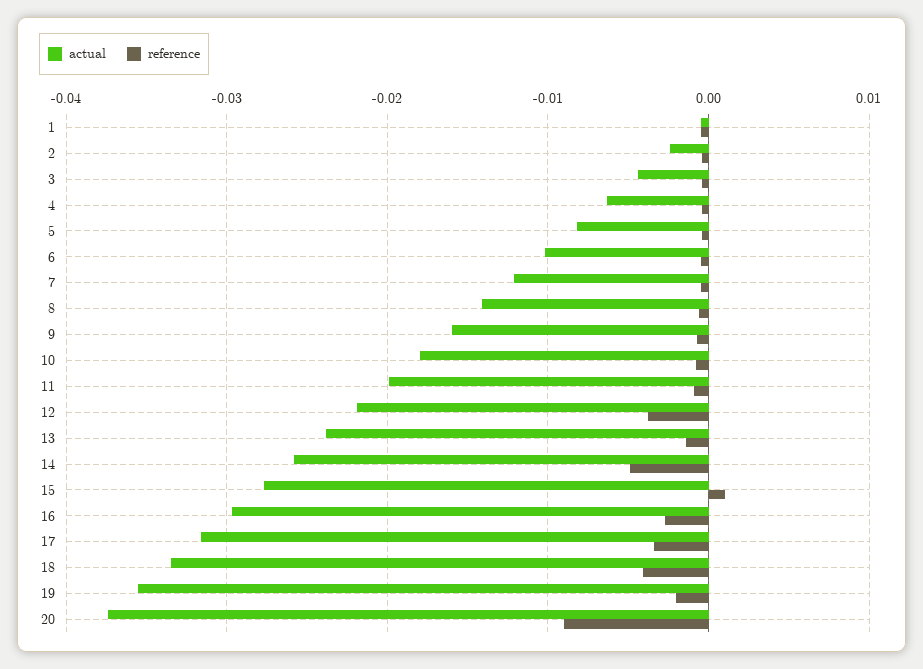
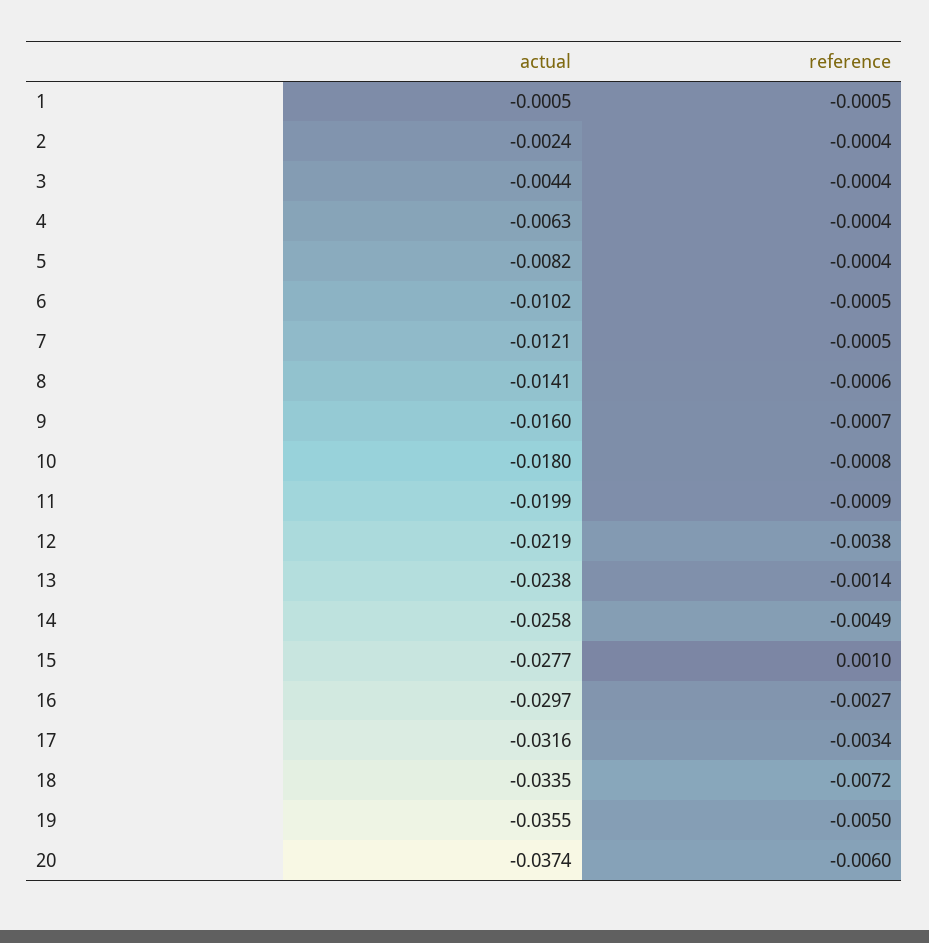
  {
    "actual": {
      "1": -0.0005,
      "2": -0.0024,
      "3": -0.0044,
      "4": -0.0063,
      "5": -0.0082,
      "6": -0.0102,
      "7": -0.0121,
      "8": -0.0141,
      "9": -0.016,
      "10": -0.018,
      "11": -0.0199,
      "12": -0.0219,
      "13": -0.0238,
      "14": -0.0258,
      "15": -0.0277,
      "16": -0.0297,
      "17": -0.0316,
      "18": -0.0335,
      "19": -0.0355,
      "20": -0.0374
    },
    "reference": {
      "1": -0.0005,
      "2": -0.0004,
      "3": -0.0004,
      "4": -0.0004,
      "5": -0.0004,
      "6": -0.0005,
      "7": -0.0005,
      "8": -0.0006,
      "9": -0.0007,
      "10": -0.0008,
      "11": -0.0009,
      "12": -0.0038,
      "13": -0.0014,
      "14": -0.0049,
      "15": 0.001,
      "16": -0.0027,
      "17": -0.0034,
-     "18": -0.004,
+     "18": -0.0072,
-     "19": -0.002,
+     "19": -0.005,
-     "20": -0.009
+     "20": -0.006
    }
  }

